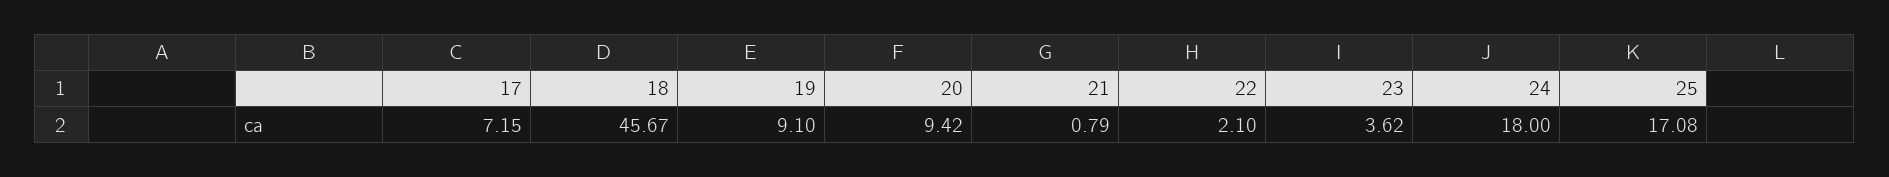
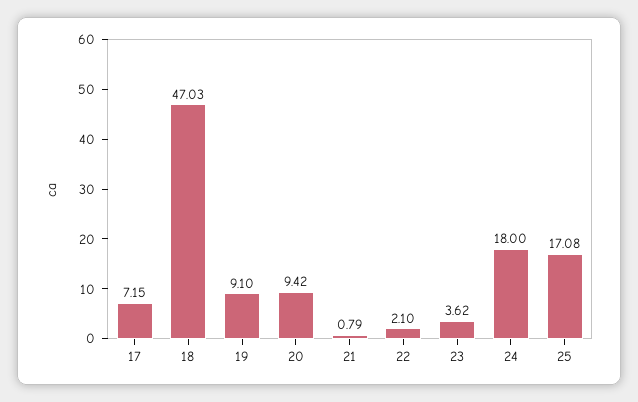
  {
    "17": 7.15,
-   "18": 45.67,
+   "18": 47.03,
    "19": 9.1,
    "20": 9.42,
    "21": 0.79,
    "22": 2.1,
    "23": 3.62,
    "24": 18,
    "25": 17.08
  }

